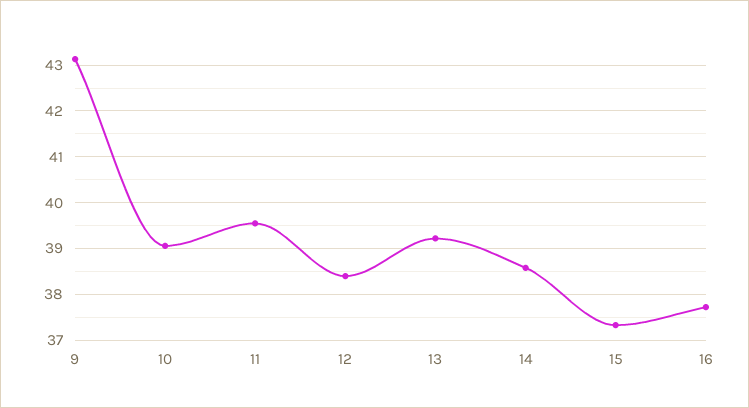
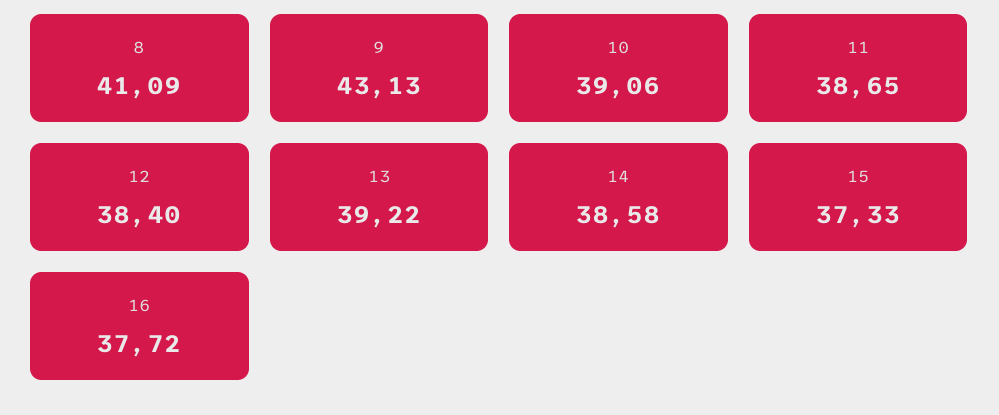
  {
    "9": 43.13,
    "10": 39.06,
-   "11": 39.6,
+   "11": 38.65,
    "12": 38.4,
    "13": 39.22,
    "14": 38.58,
    "15": 37.33,
-   "16": 37.72
+   "16": 37.72,
+   "8": 41.09
  }

